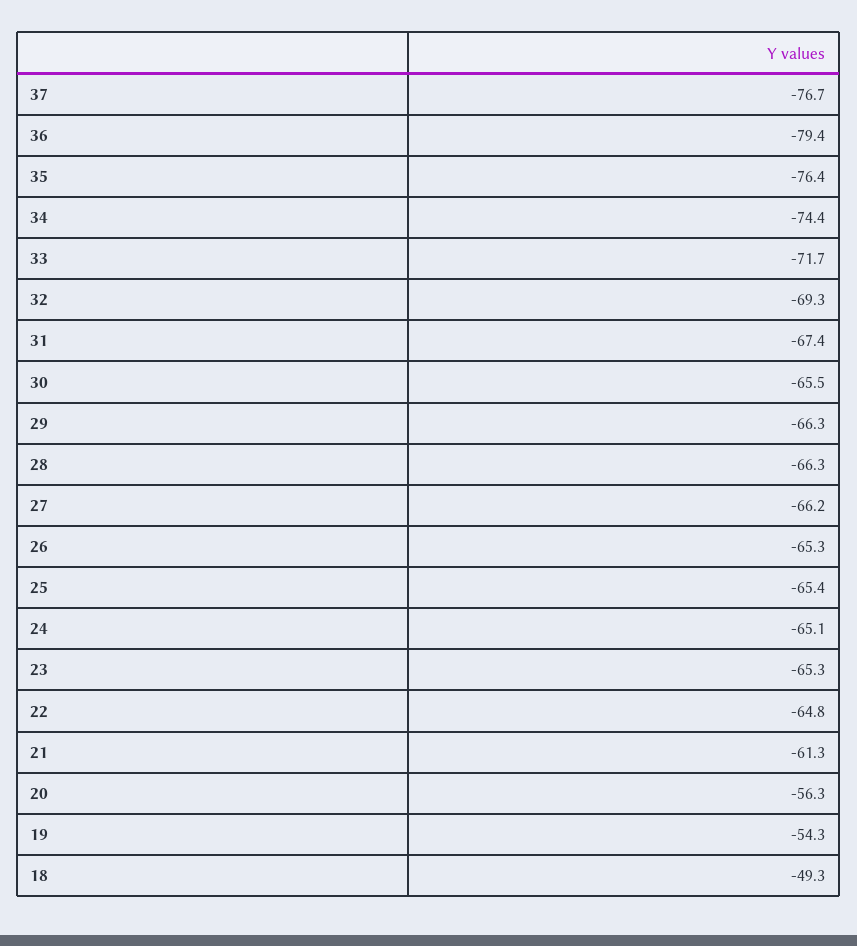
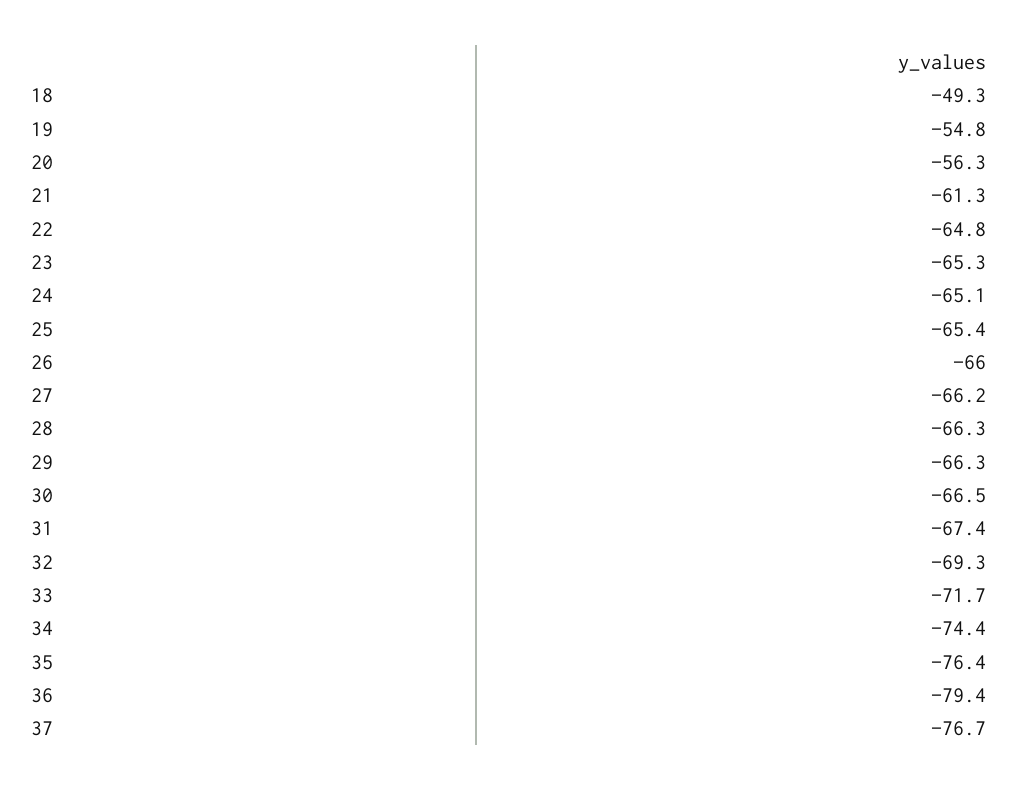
  {
    "37": -76.7,
    "36": -79.4,
    "35": -76.4,
    "34": -74.4,
    "33": -71.7,
    "32": -69.3,
    "31": -67.4,
-   "30": -65.5,
+   "30": -66.5,
    "29": -66.3,
    "28": -66.3,
    "27": -66.2,
-   "26": -65.3,
+   "26": -66,
    "25": -65.4,
    "24": -65.1,
    "23": -65.3,
    "22": -64.8,
    "21": -61.3,
    "20": -56.3,
-   "19": -54.3,
+   "19": -54.8,
    "18": -49.3
  }

